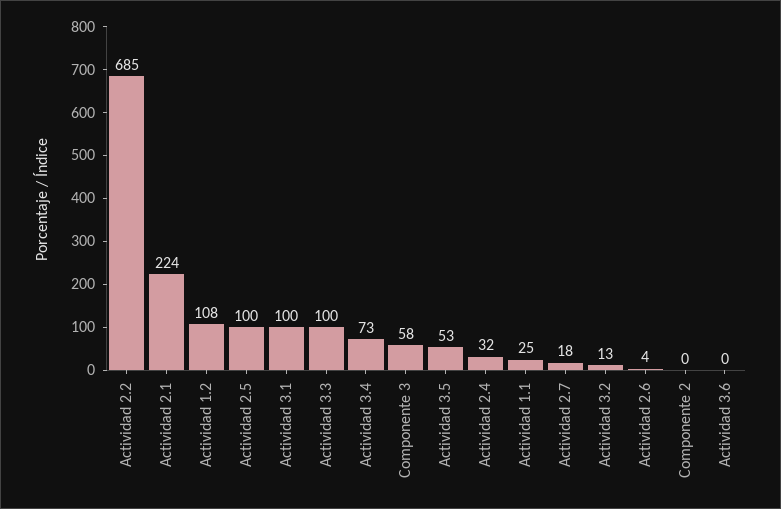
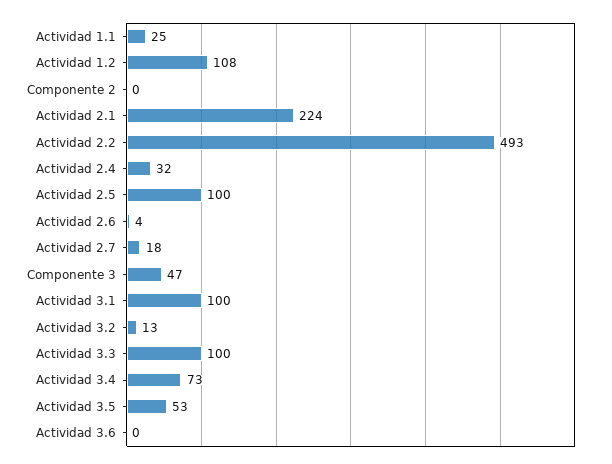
  {
-   "Actividad 2.2": 685,
+   "Actividad 2.2": 493,
    "Actividad 2.1": 224,
    "Actividad 1.2": 108,
    "Actividad 2.5": 100,
    "Actividad 3.1": 100,
    "Actividad 3.3": 100,
    "Actividad 3.4": 73,
-   "Componente 3": 58,
+   "Componente 3": 47,
    "Actividad 3.5": 53,
    "Actividad 2.4": 32,
    "Actividad 1.1": 25,
    "Actividad 2.7": 18,
    "Actividad 3.2": 13,
    "Actividad 2.6": 4,
    "Componente 2": 0,
    "Actividad 3.6": 0
  }

